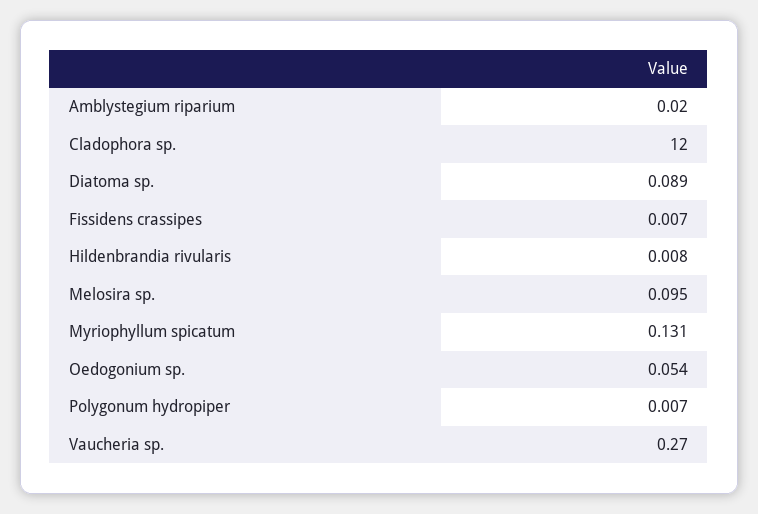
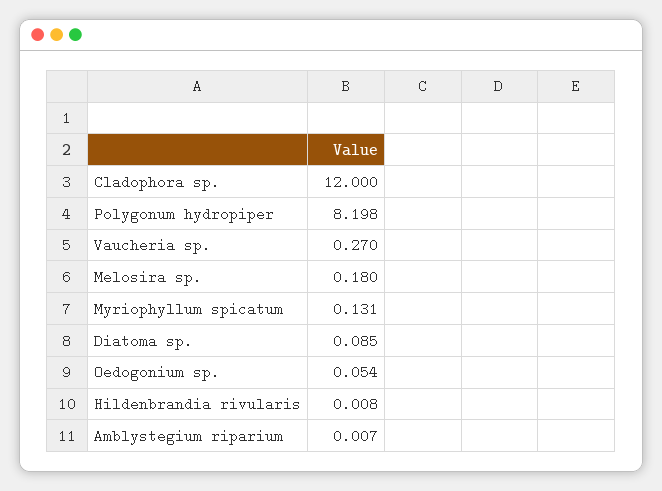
  {
-   "Amblystegium riparium": 0.02,
+   "Amblystegium riparium": 0.007,
    "Cladophora sp.": 12,
-   "Diatoma sp.": 0.089,
+   "Diatoma sp.": 0.085,
-   "Fissidens crassipes": 0.007,
    "Hildenbrandia rivularis": 0.008,
-   "Melosira sp.": 0.095,
+   "Melosira sp.": 0.18,
    "Myriophyllum spicatum": 0.131,
    "Oedogonium sp.": 0.054,
-   "Polygonum hydropiper": 0.007,
+   "Polygonum hydropiper": 8.198,
    "Vaucheria sp.": 0.27
  }

